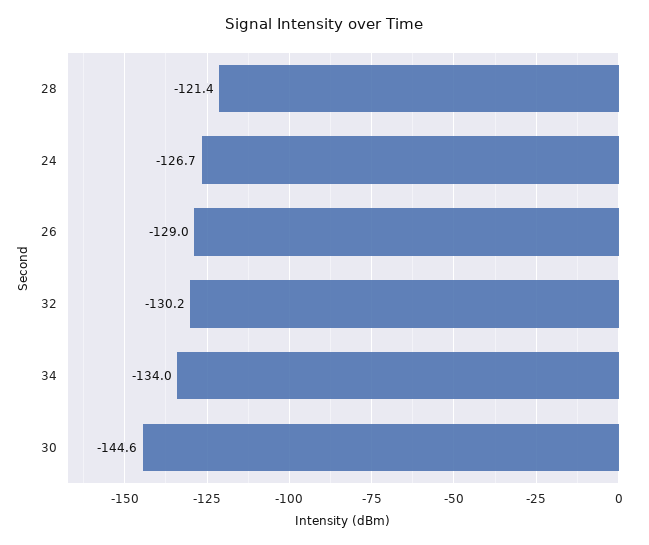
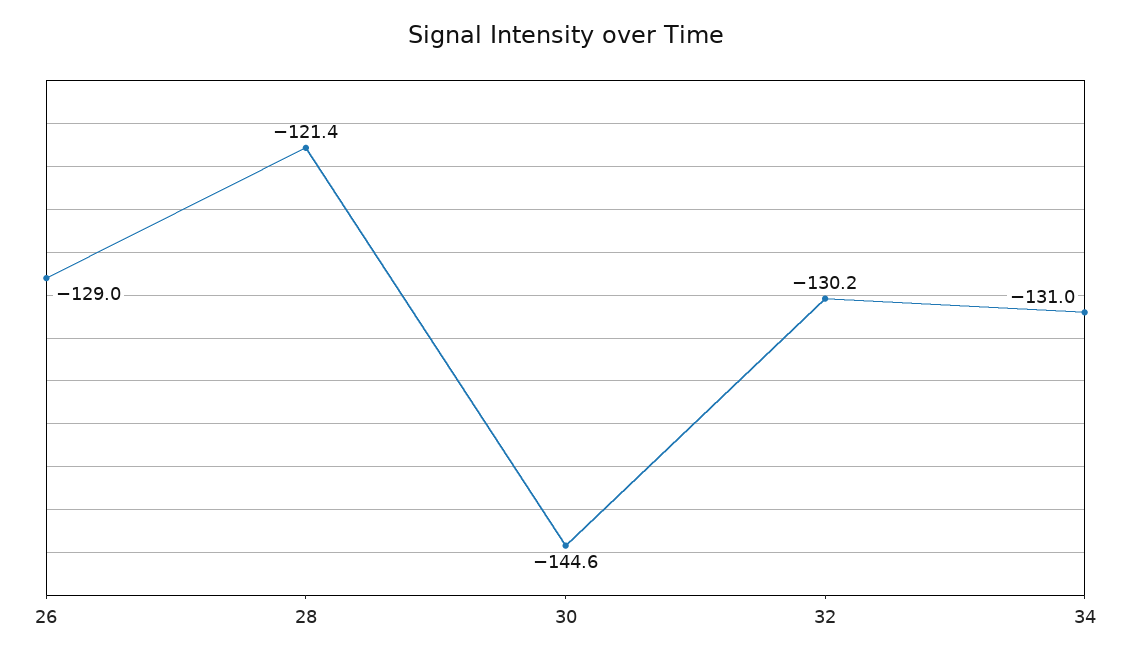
  {
    "28": -121.4,
-   "24": -126.7,
    "26": -129,
    "32": -130.2,
-   "34": -134,
+   "34": -131,
    "30": -144.6
  }

